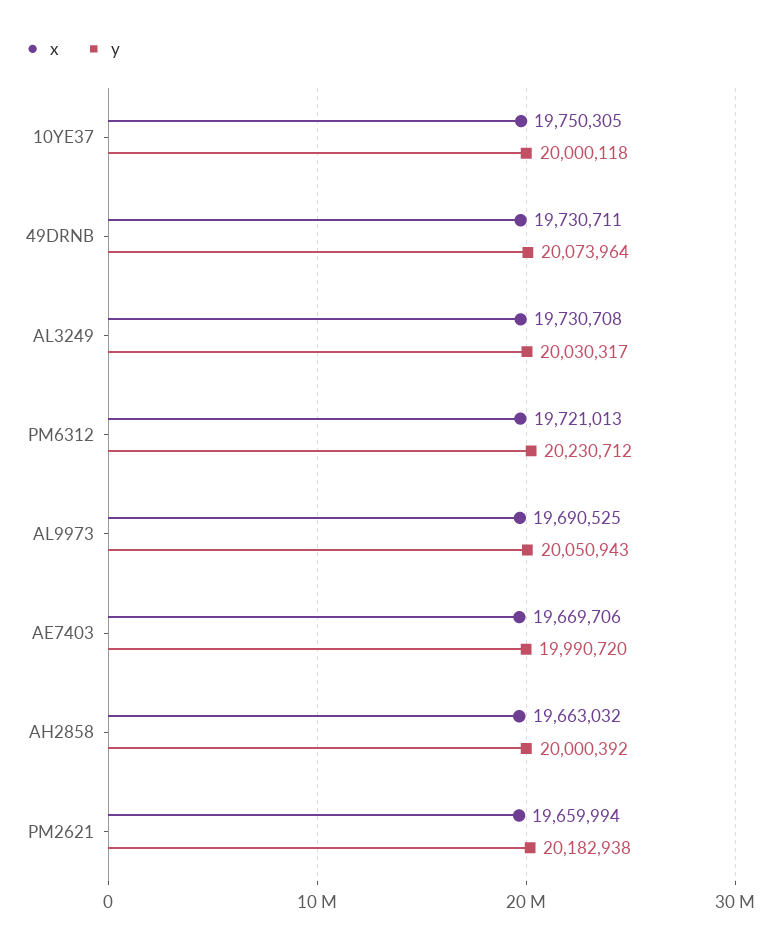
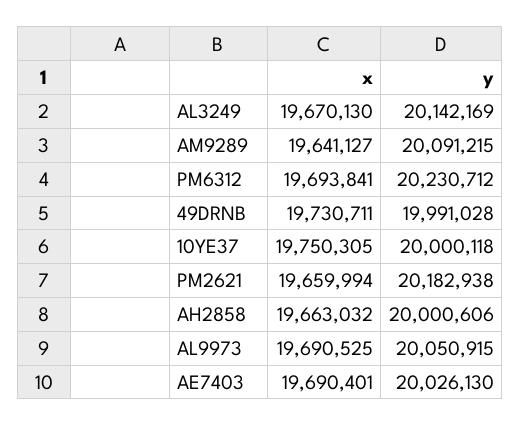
  {
    "x": {
      "10YE37": 19750305,
      "49DRNB": 19730711,
-     "AL3249": 19730708,
+     "AL3249": 19670130,
-     "PM6312": 19721013,
+     "PM6312": 19693841,
      "AL9973": 19690525,
-     "AE7403": 19669706,
+     "AE7403": 19690401,
      "AH2858": 19663032,
-     "PM2621": 19659994
+     "PM2621": 19659994,
+     "AM9289": 19641127
    },
    "y": {
      "10YE37": 20000118,
-     "49DRNB": 20073964,
+     "49DRNB": 19991028,
-     "AL3249": 20030317,
+     "AL3249": 20142169,
      "PM6312": 20230712,
-     "AL9973": 20050943,
+     "AL9973": 20050915,
-     "AE7403": 19990720,
+     "AE7403": 20026130,
-     "AH2858": 20000392,
+     "AH2858": 20000606,
-     "PM2621": 20182938
+     "PM2621": 20182938,
+     "AM9289": 20091215
    }
  }

